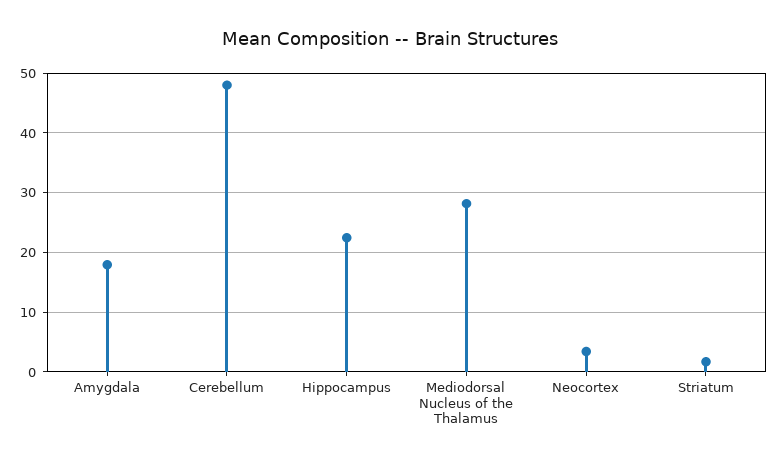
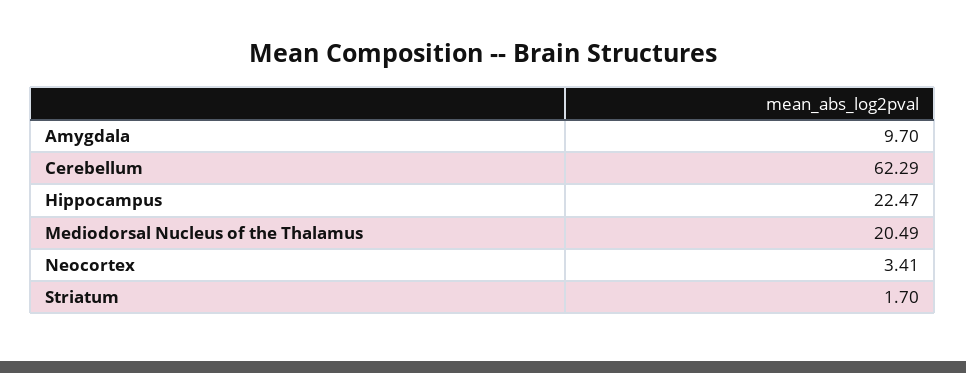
  {
-   "Amygdala": 18,
+   "Amygdala": 9.7,
-   "Cerebellum": 48,
+   "Cerebellum": 62.29,
    "Hippocampus": 22.47,
-   "Mediodorsal Nucleus of the Thalamus": 28,
+   "Mediodorsal Nucleus of the Thalamus": 20.49,
    "Neocortex": 3.41,
    "Striatum": 1.7
  }

